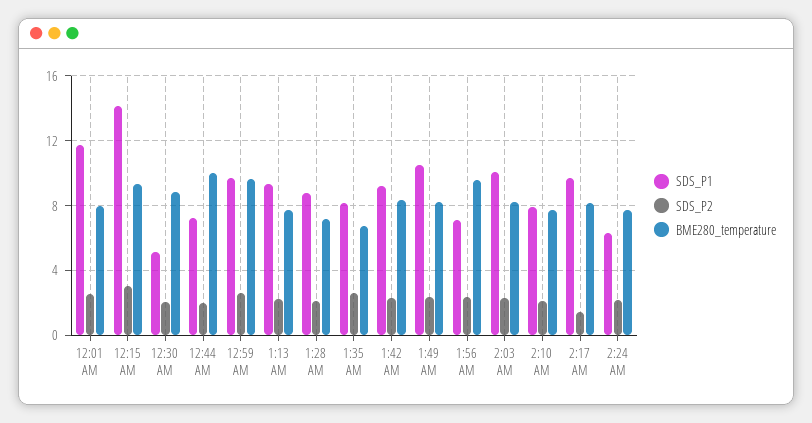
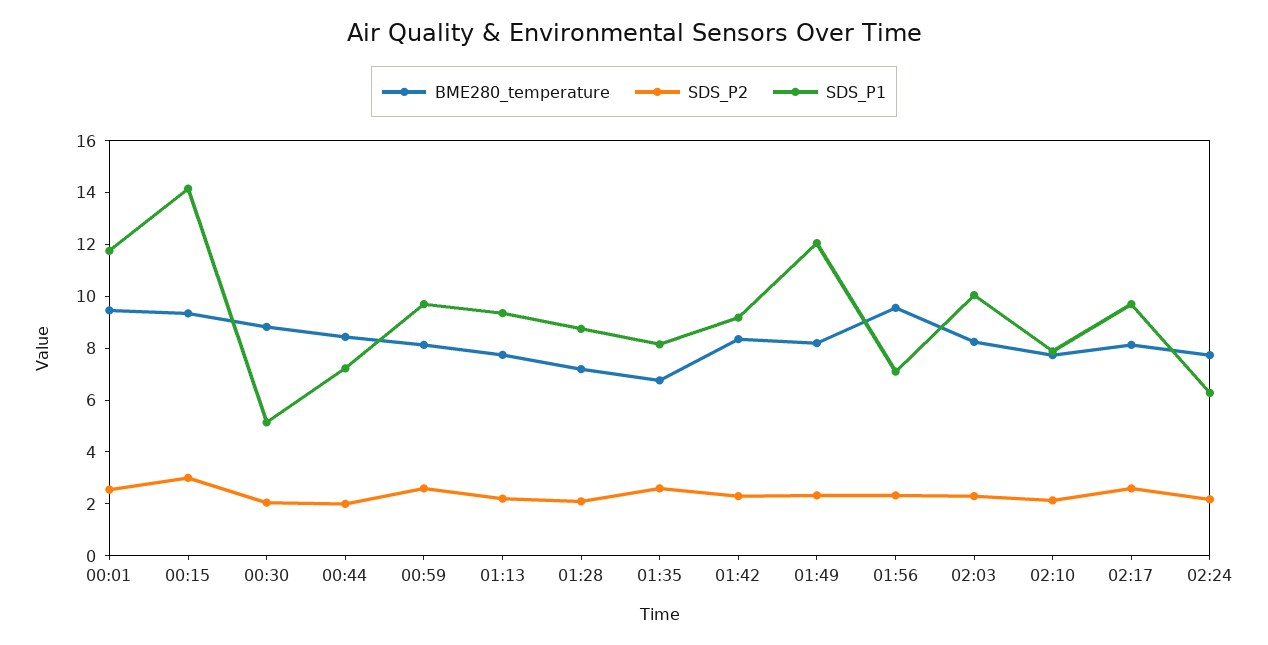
  {
    "SDS_P1": {
      "12:01 AM": 12,
      "12:15 AM": 14,
      "12:30 AM": 5,
      "12:44 AM": 7,
      "12:59 AM": 9.5,
      "1:13 AM": 9.5,
      "1:28 AM": 9,
      "1:35 AM": 8,
      "1:42 AM": 9,
-     "1:49 AM": 10.5,
+     "1:49 AM": 12,
      "1:56 AM": 7,
      "2:03 AM": 10,
      "2:10 AM": 8,
      "2:17 AM": 9.5,
      "2:24 AM": 6.5
    },
    "SDS_P2": {
      "12:01 AM": 2.5,
      "12:15 AM": 3,
      "12:30 AM": 2,
      "12:44 AM": 2,
      "12:59 AM": 2.5,
      "1:13 AM": 2,
      "1:28 AM": 2,
      "1:35 AM": 2.5,
      "1:42 AM": 2.5,
      "1:49 AM": 2.5,
      "1:56 AM": 2.5,
      "2:03 AM": 2.5,
      "2:10 AM": 2,
-     "2:17 AM": 1.5,
+     "2:17 AM": 2.5,
      "2:24 AM": 2
    },
    "BME280_temperature": {
-     "12:01 AM": 8,
+     "12:01 AM": 9.5,
      "12:15 AM": 9.5,
      "12:30 AM": 9,
-     "12:44 AM": 10,
+     "12:44 AM": 8.5,
-     "12:59 AM": 9.5,
+     "12:59 AM": 8,
      "1:13 AM": 7.5,
      "1:28 AM": 7,
      "1:35 AM": 7,
      "1:42 AM": 8.5,
      "1:49 AM": 8,
      "1:56 AM": 9.5,
      "2:03 AM": 8,
      "2:10 AM": 7.5,
      "2:17 AM": 8,
      "2:24 AM": 7.5
    }
  }

